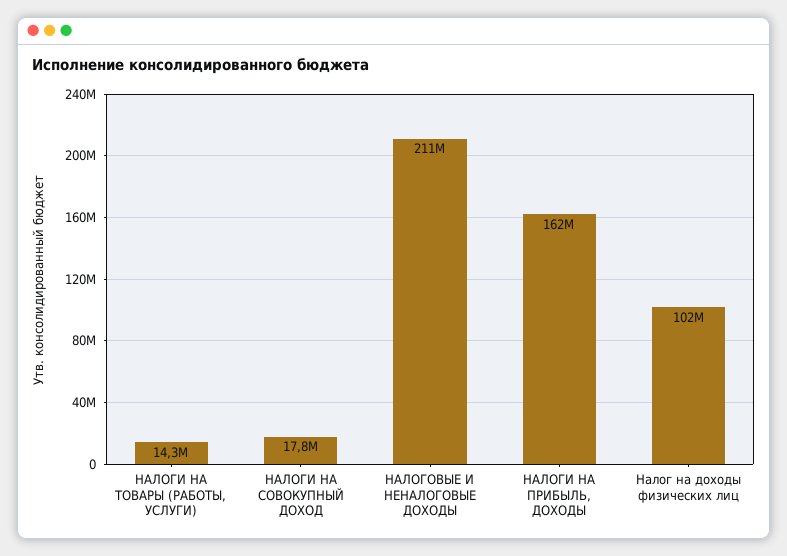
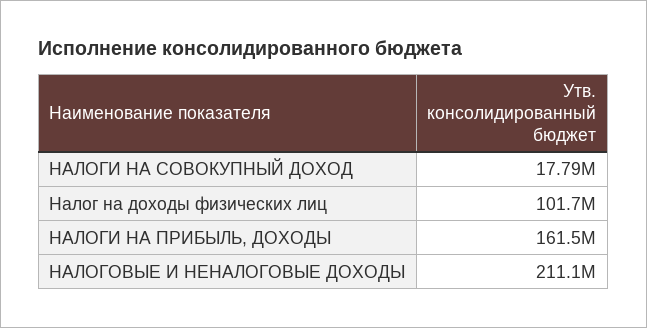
  {
-   "НАЛОГИ НА ТОВАРЫ (РАБОТЫ, УСЛУГИ)": 14300000,
    "НАЛОГИ НА СОВОКУПНЫЙ ДОХОД": 17790000,
    "НАЛОГОВЫЕ И НЕНАЛОГОВЫЕ ДОХОДЫ": 211100000,
    "НАЛОГИ НА ПРИБЫЛЬ, ДОХОДЫ": 161500000,
    "Налог на доходы физических лиц": 101700000
  }

